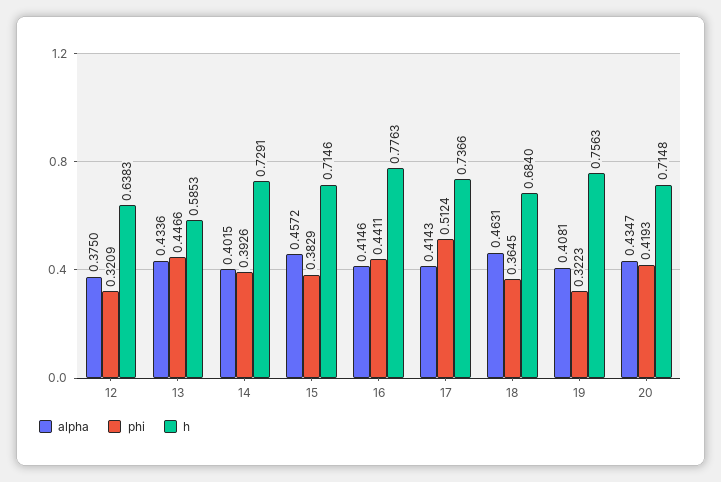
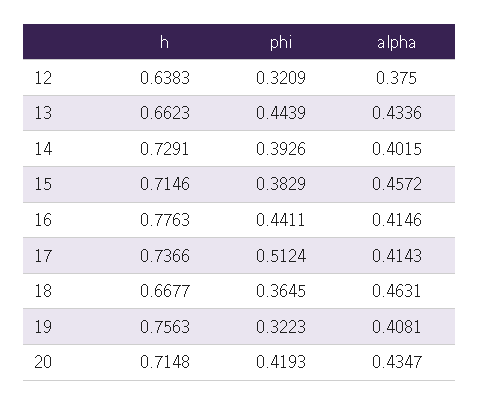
  {
    "alpha": {
      "12": 0.375,
      "13": 0.4336,
      "14": 0.4015,
      "15": 0.4572,
      "16": 0.4146,
      "17": 0.4143,
      "18": 0.4631,
      "19": 0.4081,
      "20": 0.4347
    },
    "phi": {
      "12": 0.3209,
-     "13": 0.4466,
+     "13": 0.4439,
      "14": 0.3926,
      "15": 0.3829,
      "16": 0.4411,
      "17": 0.5124,
      "18": 0.3645,
      "19": 0.3223,
      "20": 0.4193
    },
    "h": {
      "12": 0.6383,
-     "13": 0.5853,
+     "13": 0.6623,
      "14": 0.7291,
      "15": 0.7146,
      "16": 0.7763,
      "17": 0.7366,
-     "18": 0.684,
+     "18": 0.6677,
      "19": 0.7563,
      "20": 0.7148
    }
  }

